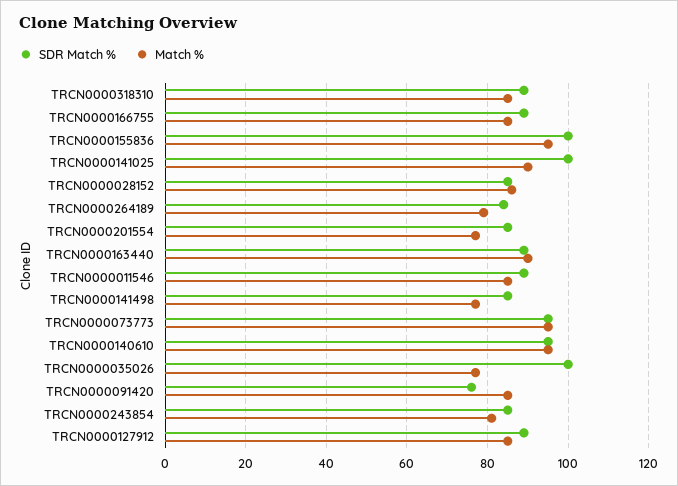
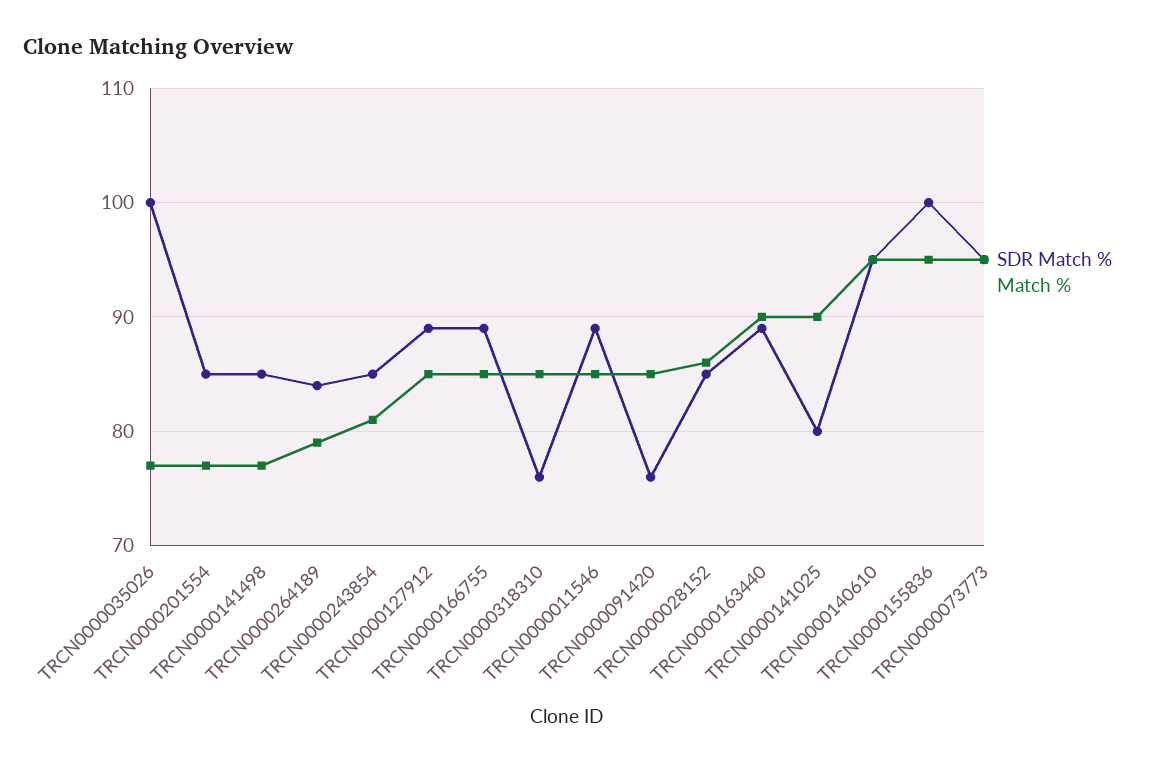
  {
    "SDR Match %": {
-     "TRCN0000318310": 90,
+     "TRCN0000318310": 76,
      "TRCN0000166755": 89,
      "TRCN0000155836": 100,
-     "TRCN0000141025": 100,
+     "TRCN0000141025": 80,
      "TRCN0000028152": 85,
      "TRCN0000264189": 84,
      "TRCN0000201554": 85,
      "TRCN0000163440": 89,
      "TRCN0000011546": 89,
      "TRCN0000141498": 85,
      "TRCN0000073773": 95,
      "TRCN0000140610": 95,
      "TRCN0000035026": 100,
      "TRCN0000091420": 76,
      "TRCN0000243854": 85,
      "TRCN0000127912": 89
    },
    "Match %": {
      "TRCN0000318310": 85,
      "TRCN0000166755": 85,
      "TRCN0000155836": 95,
      "TRCN0000141025": 90,
      "TRCN0000028152": 86,
      "TRCN0000264189": 79,
      "TRCN0000201554": 77,
      "TRCN0000163440": 90,
      "TRCN0000011546": 85,
      "TRCN0000141498": 77,
      "TRCN0000073773": 95,
      "TRCN0000140610": 95,
      "TRCN0000035026": 77,
      "TRCN0000091420": 85,
      "TRCN0000243854": 81,
      "TRCN0000127912": 85
    }
  }

